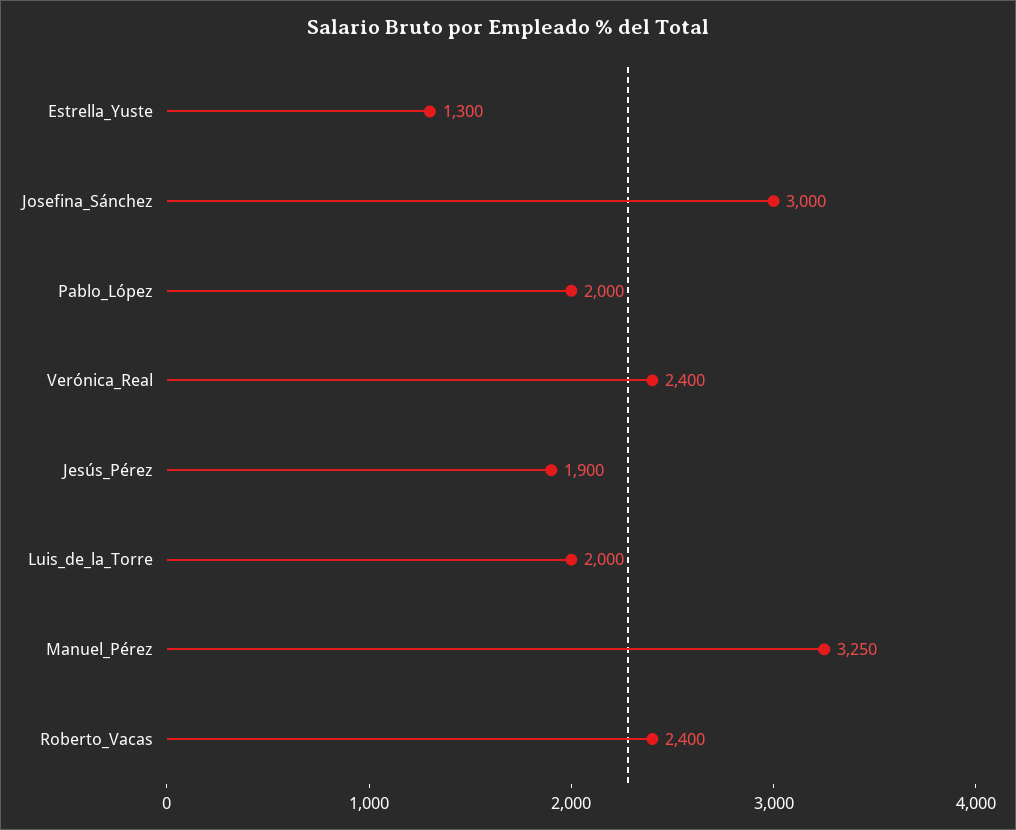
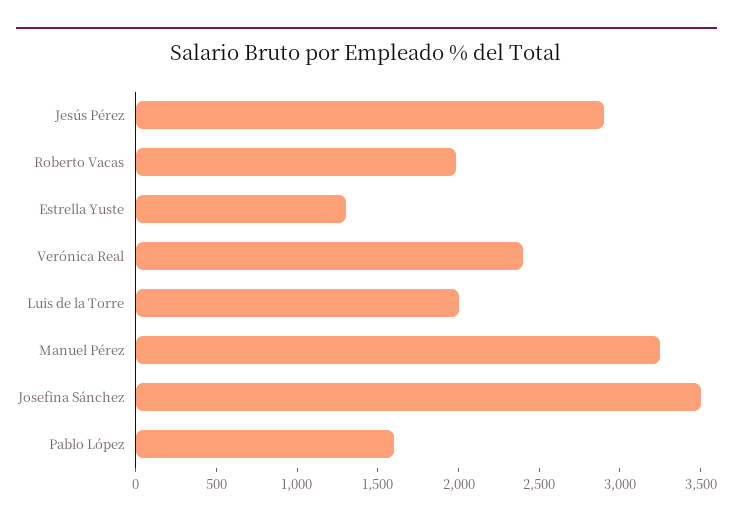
  {
    "Estrella_Yuste": 1300,
-   "Josefina_Sánchez": 3000,
+   "Josefina_Sánchez": 3500,
-   "Pablo_López": 2000,
+   "Pablo_López": 1600,
    "Verónica_Real": 2400,
-   "Jesús_Pérez": 1900,
+   "Jesús_Pérez": 2900,
    "Luis_de_la_Torre": 2000,
    "Manuel_Pérez": 3250,
-   "Roberto_Vacas": 2400
+   "Roberto_Vacas": 2000
  }

